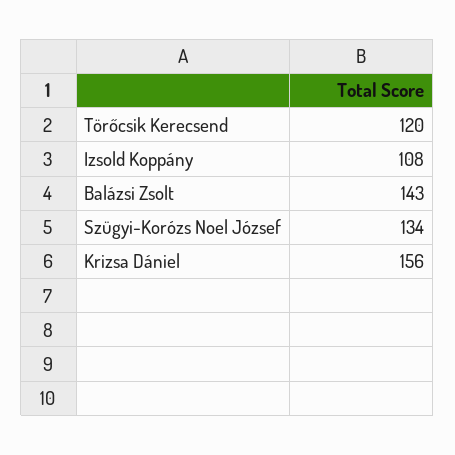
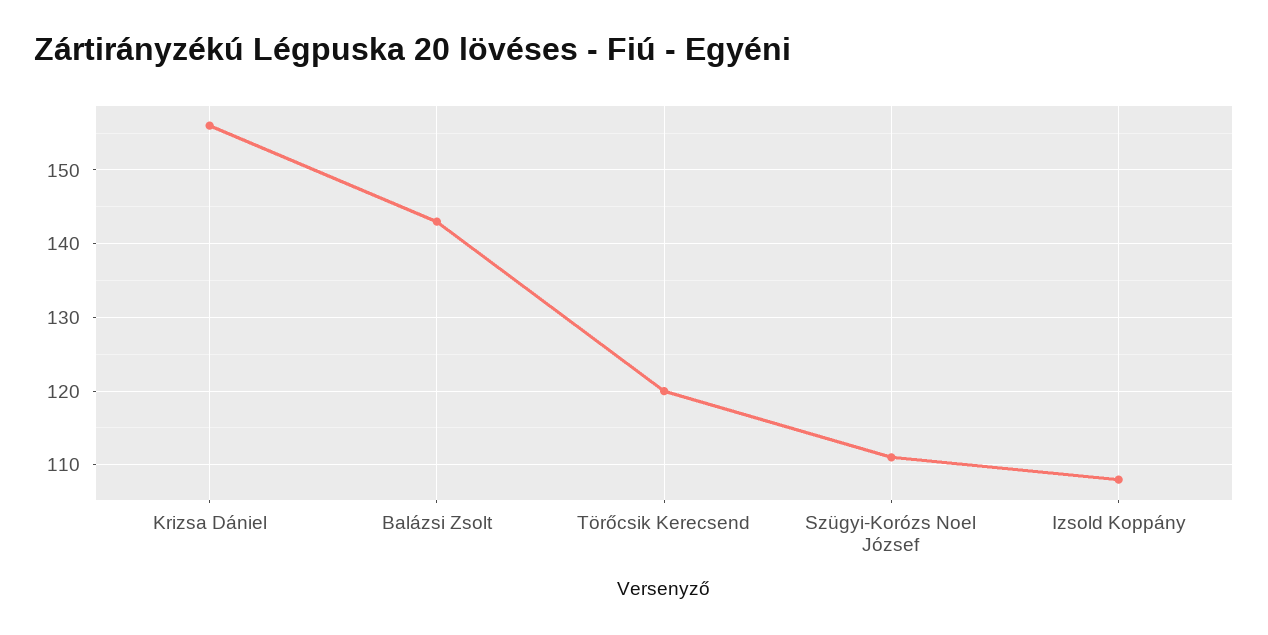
  {
    "Törőcsik Kerecsend": 120,
    "Izsold Koppány": 108,
    "Balázsi Zsolt": 143,
-   "Szügyi-Korózs Noel József": 134,
+   "Szügyi-Korózs Noel József": 111,
    "Krizsa Dániel": 156
  }

